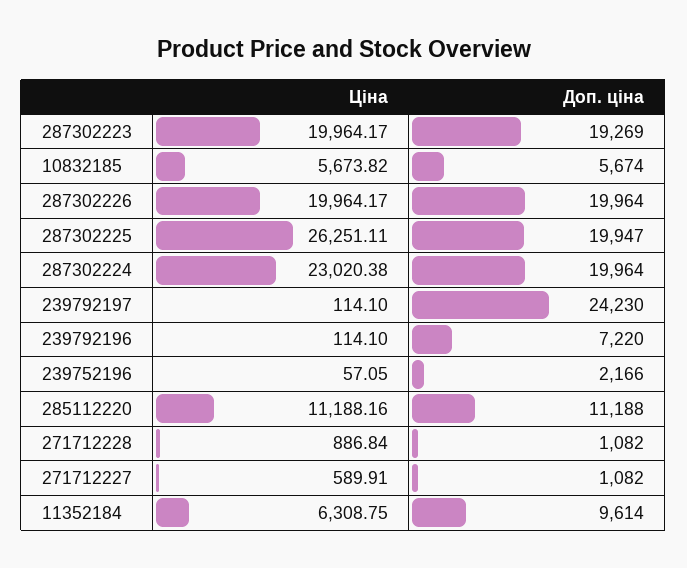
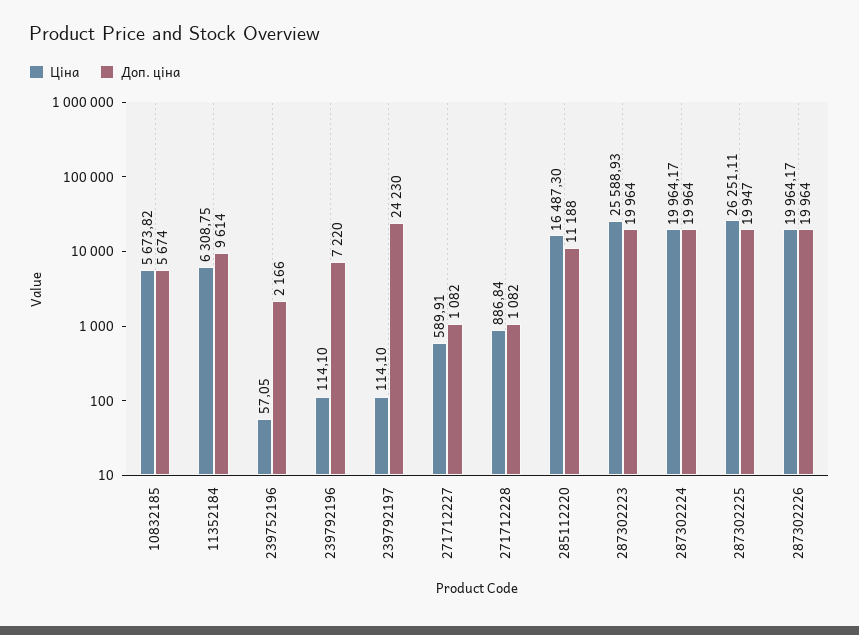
  {
    "Ціна": {
-     "287302223": 19964.17,
+     "287302223": 25588.93,
      "10832185": 5673.82,
      "287302226": 19964.17,
      "287302225": 26251.11,
-     "287302224": 23020.38,
+     "287302224": 19964.17,
      "239792197": 114.1,
      "239792196": 114.1,
      "239752196": 57.05,
-     "285112220": 11188.16,
+     "285112220": 16487.3,
      "271712228": 886.84,
      "271712227": 589.91,
      "11352184": 6308.75
    },
    "Доп. ціна": {
-     "287302223": 19269,
+     "287302223": 19964,
      "10832185": 5674,
      "287302226": 19964,
      "287302225": 19947,
      "287302224": 19964,
      "239792197": 24230,
      "239792196": 7220,
      "239752196": 2166,
      "285112220": 11188,
      "271712228": 1082,
      "271712227": 1082,
      "11352184": 9614
    }
  }

